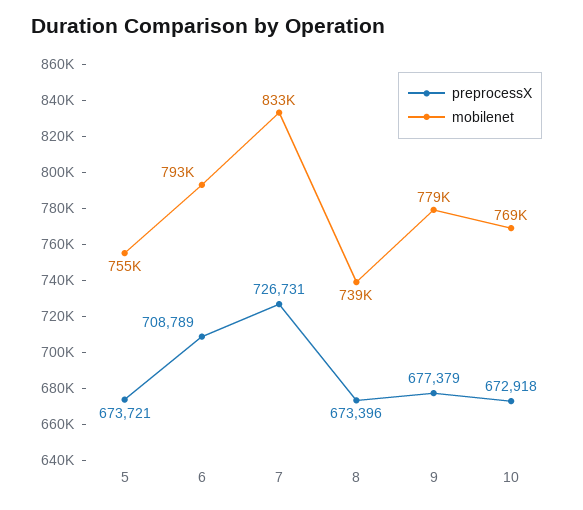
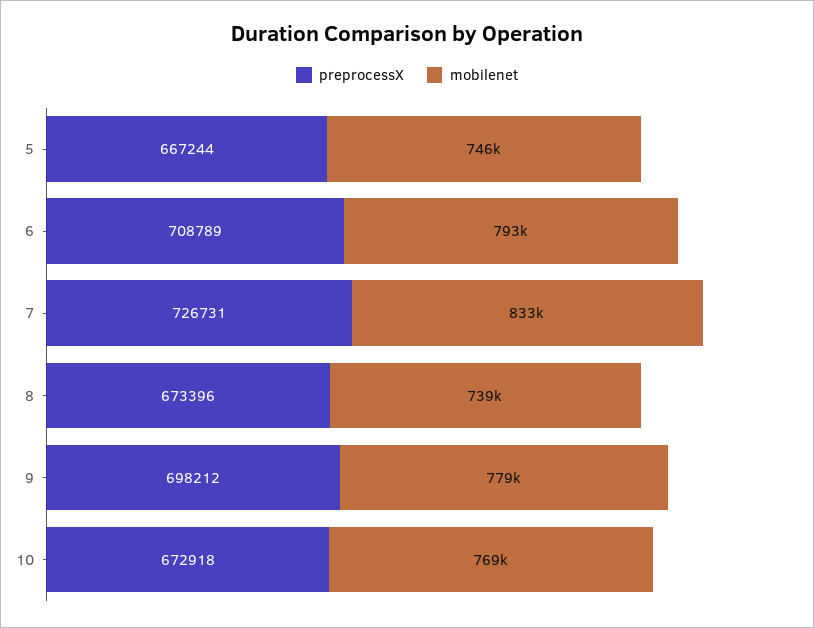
  {
    "preprocessX": {
-     "5": 673721,
+     "5": 667244,
      "6": 708789,
      "7": 726731,
      "8": 673396,
-     "9": 677379,
+     "9": 698212,
      "10": 672918
    },
    "mobilenet": {
-     "5": 755000,
+     "5": 746000,
      "6": 793000,
      "7": 833000,
      "8": 739000,
      "9": 779000,
      "10": 769000
    }
  }

